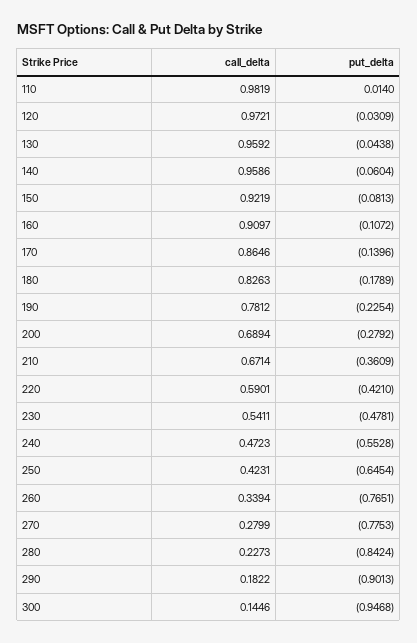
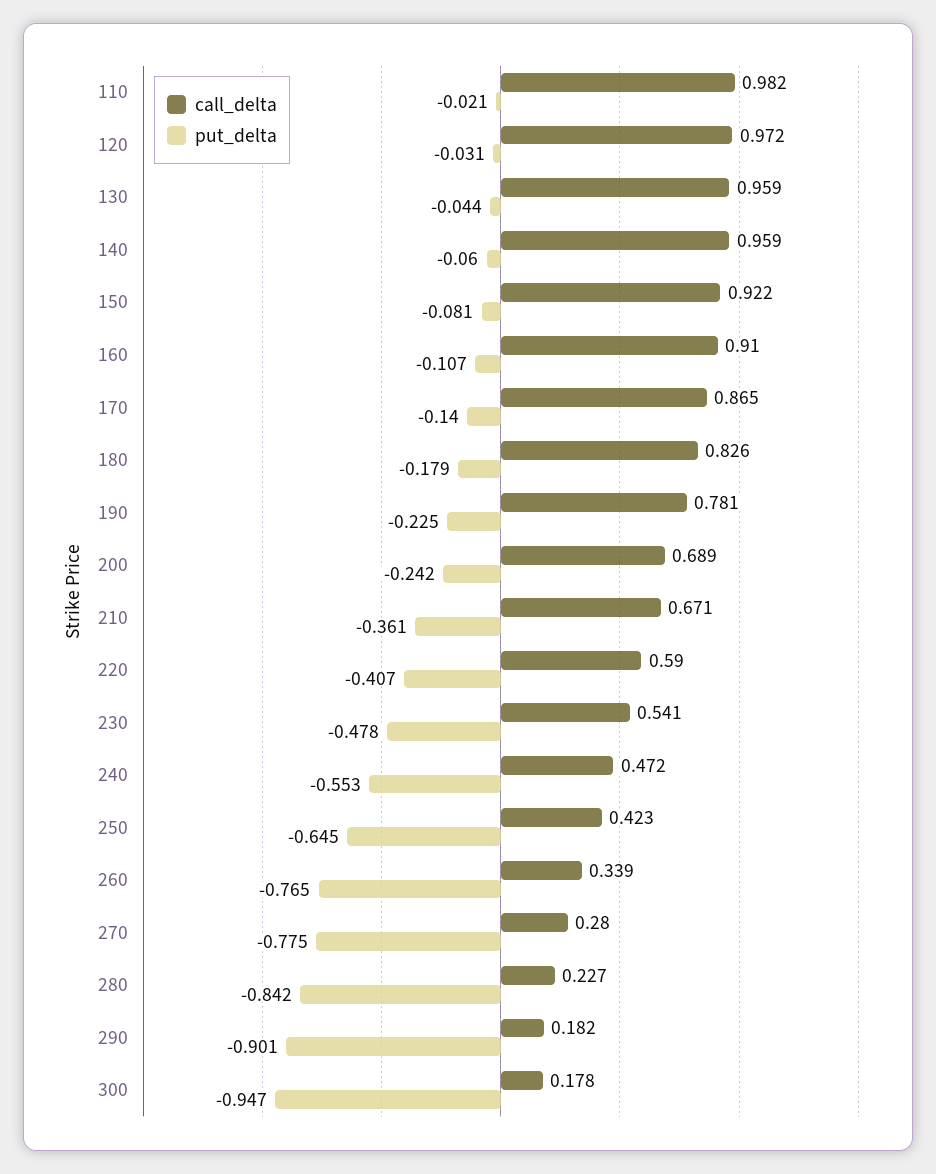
  {
    "call_delta": {
      "110": 0.9819,
      "120": 0.9721,
      "130": 0.9592,
      "140": 0.9586,
      "150": 0.9219,
      "160": 0.9097,
      "170": 0.8646,
      "180": 0.8263,
      "190": 0.7812,
      "200": 0.6894,
      "210": 0.6714,
      "220": 0.5901,
      "230": 0.5411,
      "240": 0.4723,
      "250": 0.4231,
      "260": 0.3394,
      "270": 0.2799,
      "280": 0.2273,
      "290": 0.1822,
-     "300": 0.1446
+     "300": 0.178
    },
    "put_delta": {
-     "110": 0.014,
+     "110": -0.021,
      "120": -0.0309,
      "130": -0.0438,
      "140": -0.0604,
      "150": -0.0813,
      "160": -0.1072,
      "170": -0.1396,
      "180": -0.1789,
      "190": -0.2254,
-     "200": -0.2792,
+     "200": -0.242,
      "210": -0.3609,
-     "220": -0.421,
+     "220": -0.407,
      "230": -0.4781,
      "240": -0.5528,
      "250": -0.6454,
      "260": -0.7651,
      "270": -0.7753,
      "280": -0.8424,
      "290": -0.9013,
      "300": -0.9468
    }
  }

